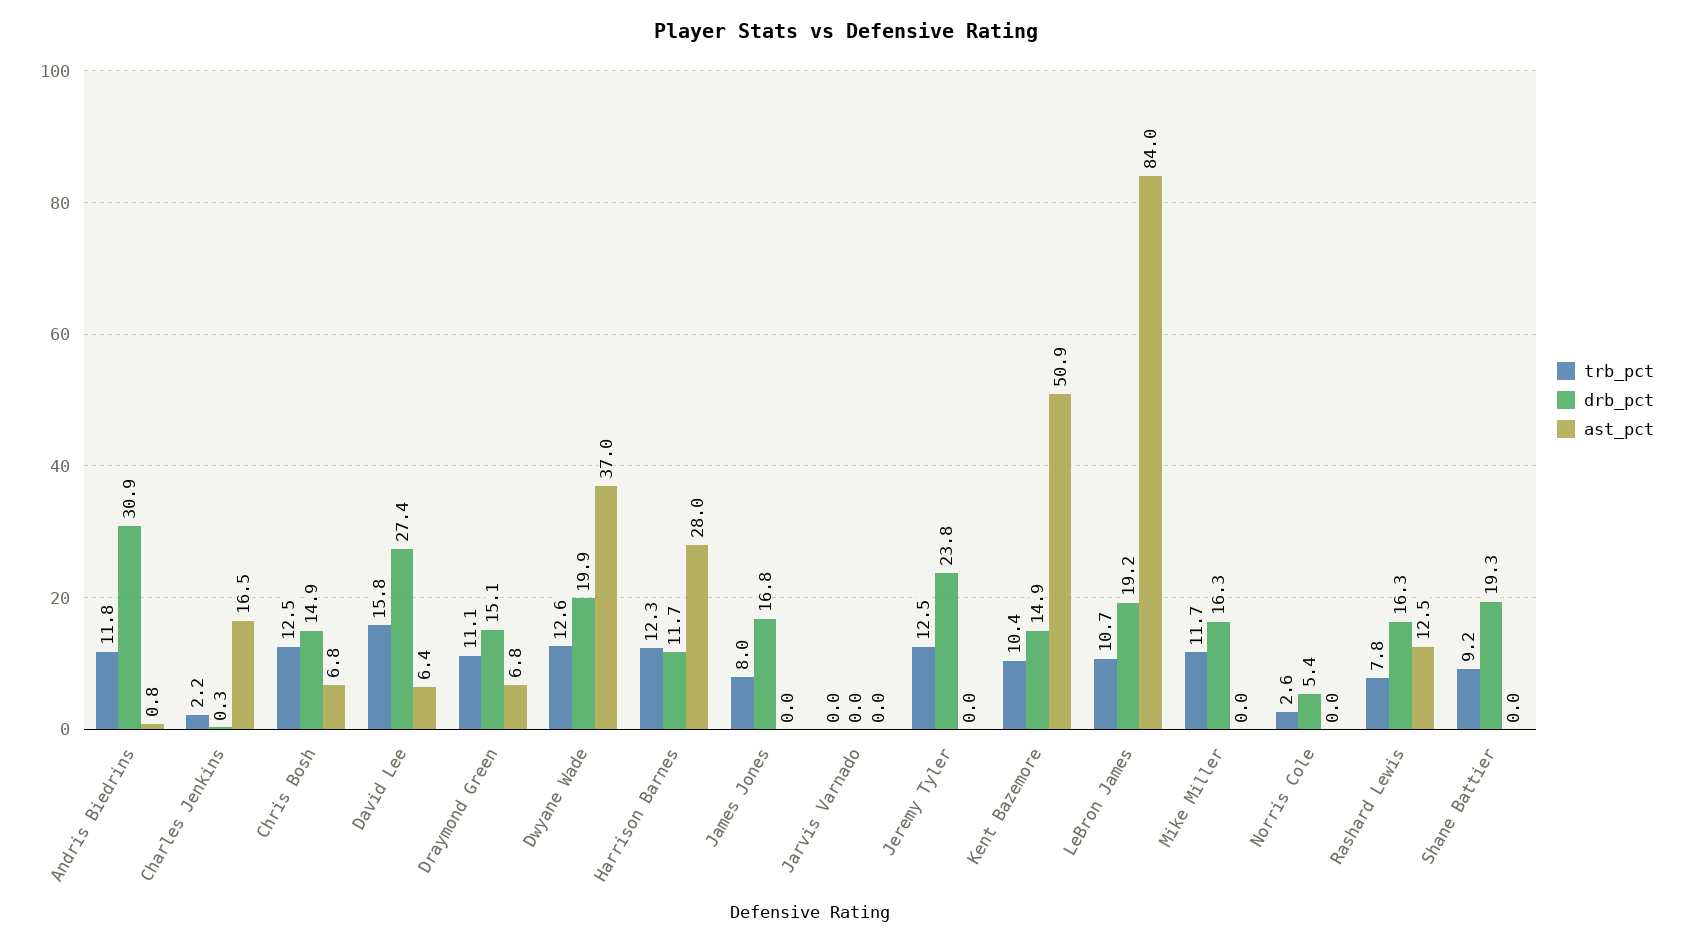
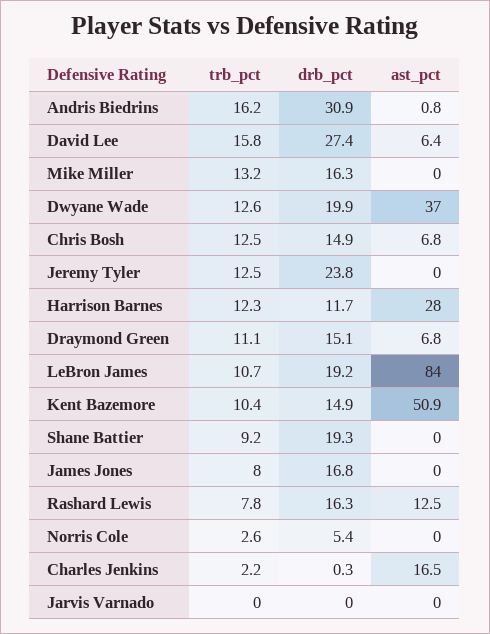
  {
    "trb_pct": {
-     "Andris Biedrins": 11.8,
+     "Andris Biedrins": 16.2,
      "Charles Jenkins": 2.2,
      "Chris Bosh": 12.5,
      "David Lee": 15.8,
      "Draymond Green": 11.1,
      "Dwyane Wade": 12.6,
      "Harrison Barnes": 12.3,
      "James Jones": 8,
      "Jarvis Varnado": 0,
      "Jeremy Tyler": 12.5,
      "Kent Bazemore": 10.4,
      "LeBron James": 10.7,
-     "Mike Miller": 11.7,
+     "Mike Miller": 13.2,
      "Norris Cole": 2.6,
      "Rashard Lewis": 7.8,
      "Shane Battier": 9.2
    },
    "drb_pct": {
      "Andris Biedrins": 30.9,
      "Charles Jenkins": 0.3,
      "Chris Bosh": 14.9,
      "David Lee": 27.4,
      "Draymond Green": 15.1,
      "Dwyane Wade": 19.9,
      "Harrison Barnes": 11.7,
      "James Jones": 16.8,
      "Jarvis Varnado": 0,
      "Jeremy Tyler": 23.8,
      "Kent Bazemore": 14.9,
      "LeBron James": 19.2,
      "Mike Miller": 16.3,
      "Norris Cole": 5.4,
      "Rashard Lewis": 16.3,
      "Shane Battier": 19.3
    },
    "ast_pct": {
      "Andris Biedrins": 0.8,
      "Charles Jenkins": 16.5,
      "Chris Bosh": 6.8,
      "David Lee": 6.4,
      "Draymond Green": 6.8,
      "Dwyane Wade": 37,
      "Harrison Barnes": 28,
      "James Jones": 0,
      "Jarvis Varnado": 0,
      "Jeremy Tyler": 0,
      "Kent Bazemore": 50.9,
      "LeBron James": 84,
      "Mike Miller": 0,
      "Norris Cole": 0,
      "Rashard Lewis": 12.5,
      "Shane Battier": 0
    }
  }

